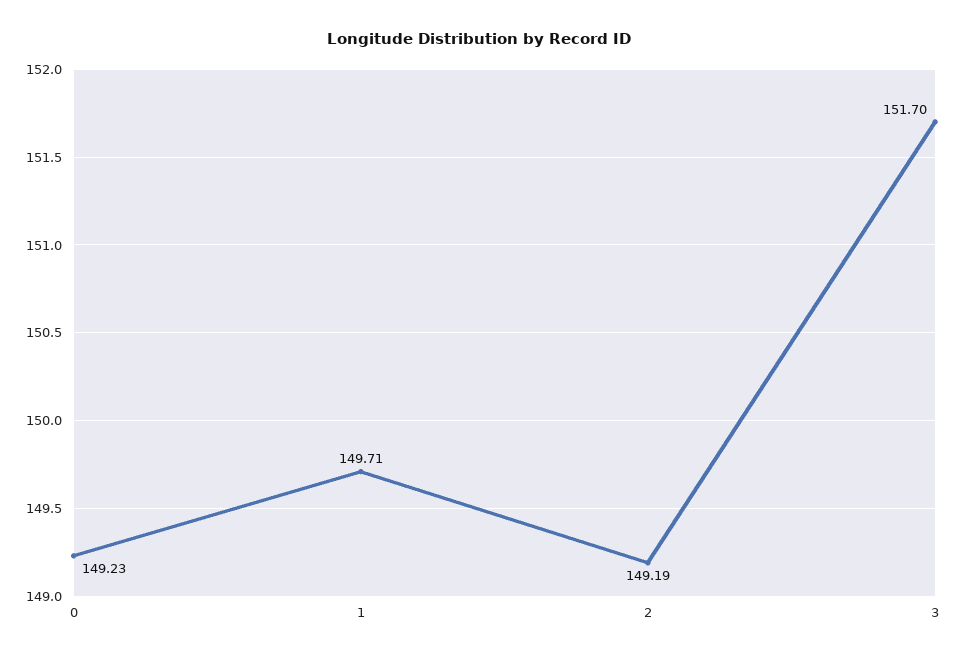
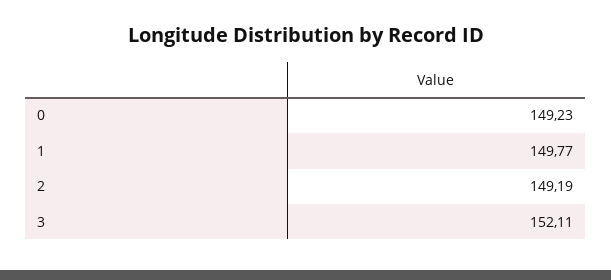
  {
    "0": 149.23,
-   "1": 149.71,
+   "1": 149.77,
    "2": 149.19,
-   "3": 151.7
+   "3": 152.11
  }

